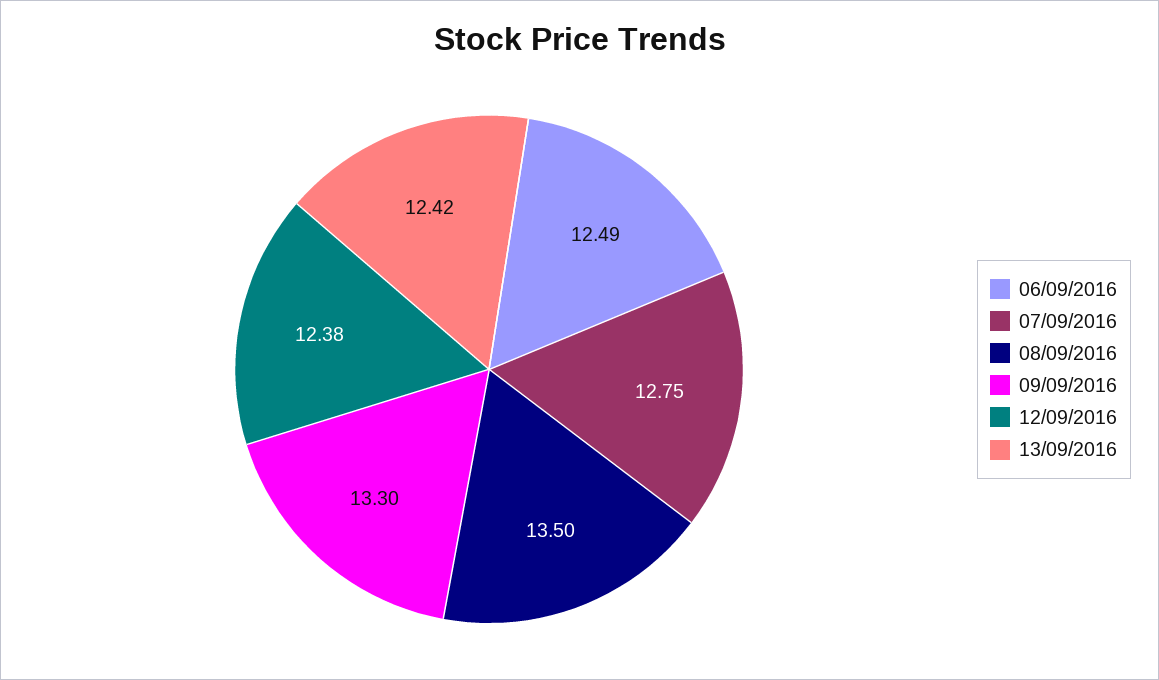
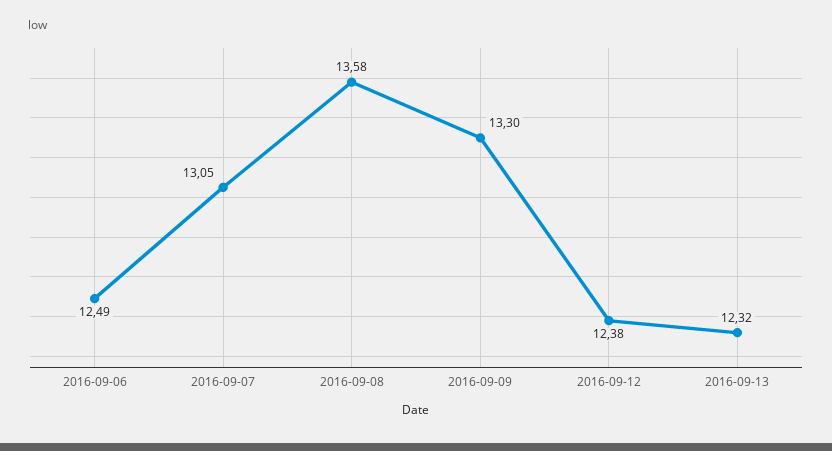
  {
    "06/09/2016": 12.49,
-   "07/09/2016": 12.75,
+   "07/09/2016": 13.05,
-   "08/09/2016": 13.5,
+   "08/09/2016": 13.58,
    "09/09/2016": 13.3,
    "12/09/2016": 12.38,
-   "13/09/2016": 12.42
+   "13/09/2016": 12.32
  }

